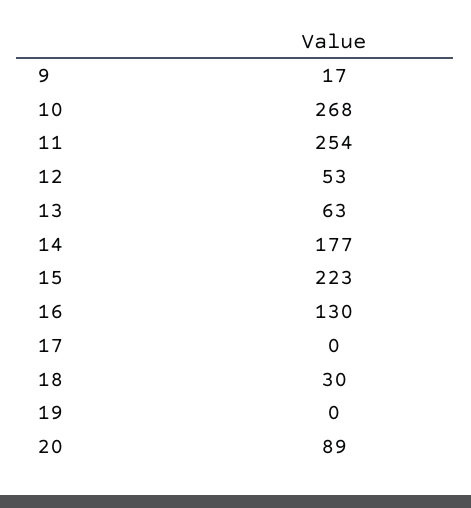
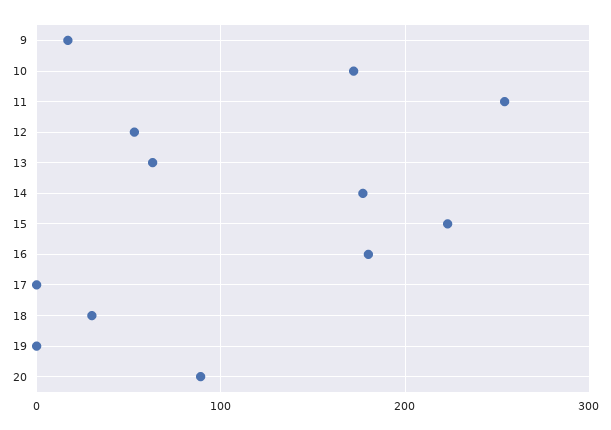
  {
    "9": 17,
-   "10": 268,
+   "10": 170,
    "11": 254,
    "12": 53,
    "13": 63,
    "14": 177,
    "15": 223,
-   "16": 130,
+   "16": 180,
    "17": 0,
    "18": 30,
    "19": 0,
    "20": 89
  }

